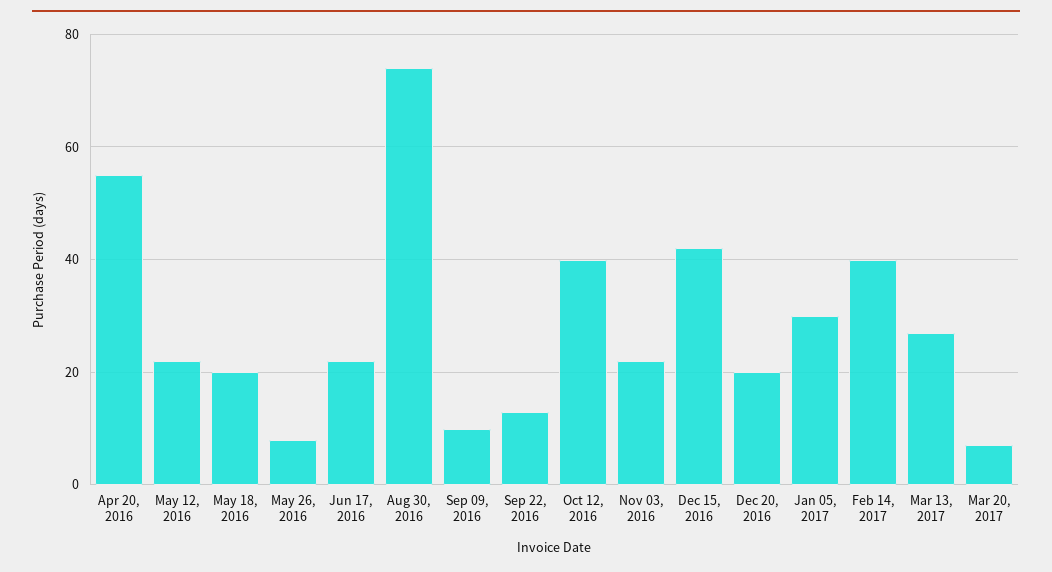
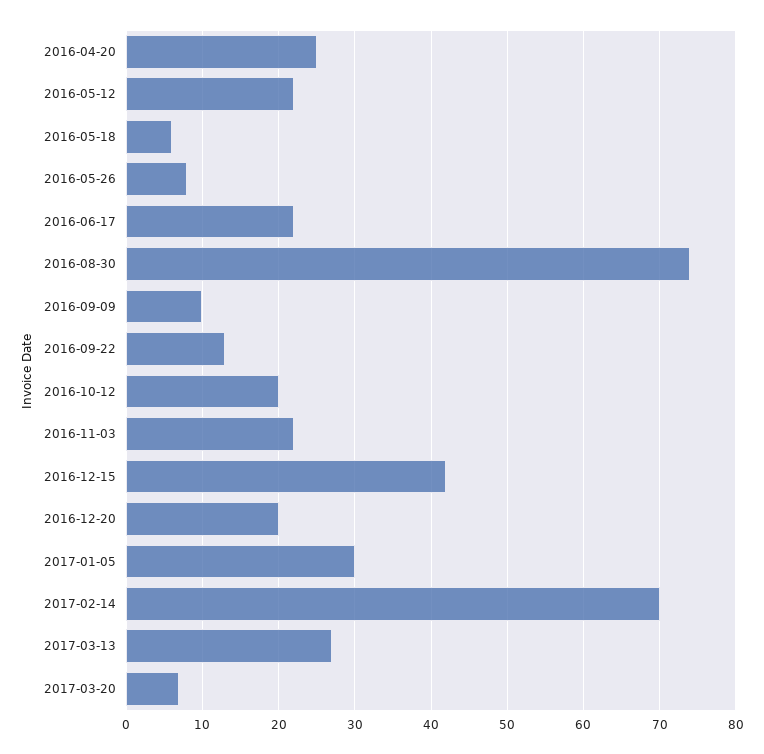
  {
-   "Apr 20, 2016": 55,
+   "Apr 20, 2016": 25,
    "May 12, 2016": 22,
-   "May 18, 2016": 20,
+   "May 18, 2016": 6,
    "May 26, 2016": 8,
    "Jun 17, 2016": 22,
    "Aug 30, 2016": 74,
    "Sep 09, 2016": 10,
    "Sep 22, 2016": 13,
-   "Oct 12, 2016": 40,
+   "Oct 12, 2016": 20,
    "Nov 03, 2016": 22,
    "Dec 15, 2016": 42,
    "Dec 20, 2016": 20,
    "Jan 05, 2017": 30,
-   "Feb 14, 2017": 40,
+   "Feb 14, 2017": 70,
    "Mar 13, 2017": 27,
    "Mar 20, 2017": 7
  }

